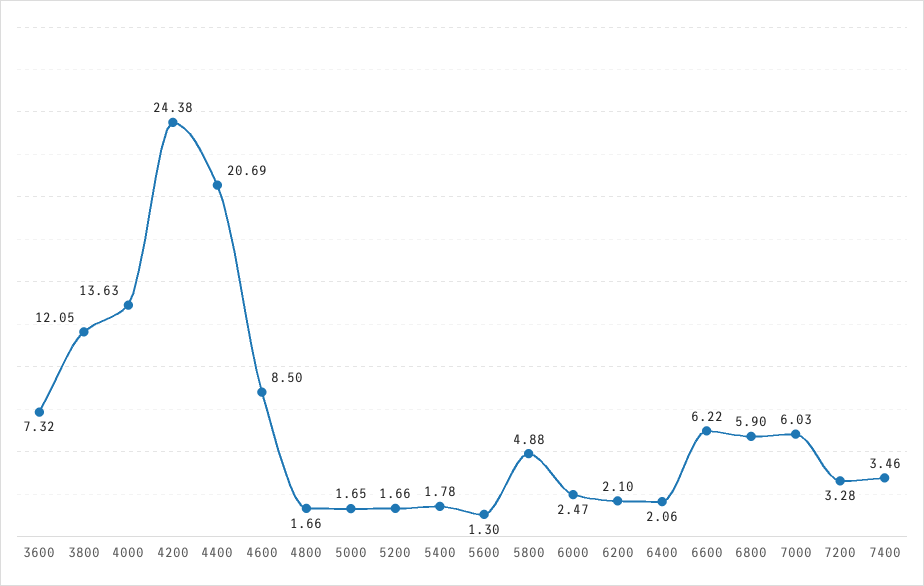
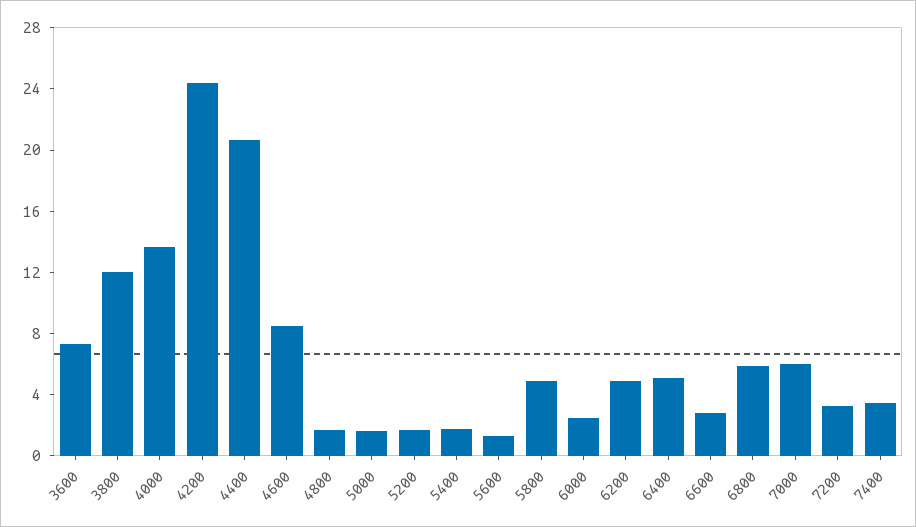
  {
    "3600": 7.32,
    "3800": 12.05,
    "4000": 13.63,
    "4200": 24.38,
    "4400": 20.69,
    "4600": 8.5,
    "4800": 1.66,
    "5000": 1.65,
    "5200": 1.66,
    "5400": 1.78,
    "5600": 1.3,
    "5800": 4.88,
    "6000": 2.47,
-   "6200": 2.1,
+   "6200": 5,
-   "6400": 2.06,
+   "6400": 5,
-   "6600": 6.22,
+   "6600": 3,
    "6800": 5.9,
    "7000": 6.03,
    "7200": 3.28,
    "7400": 3.46
  }

